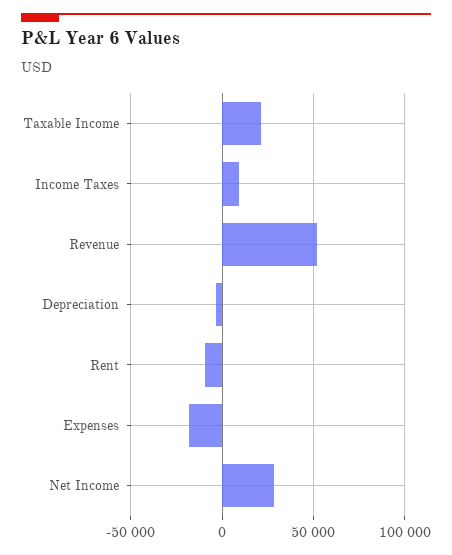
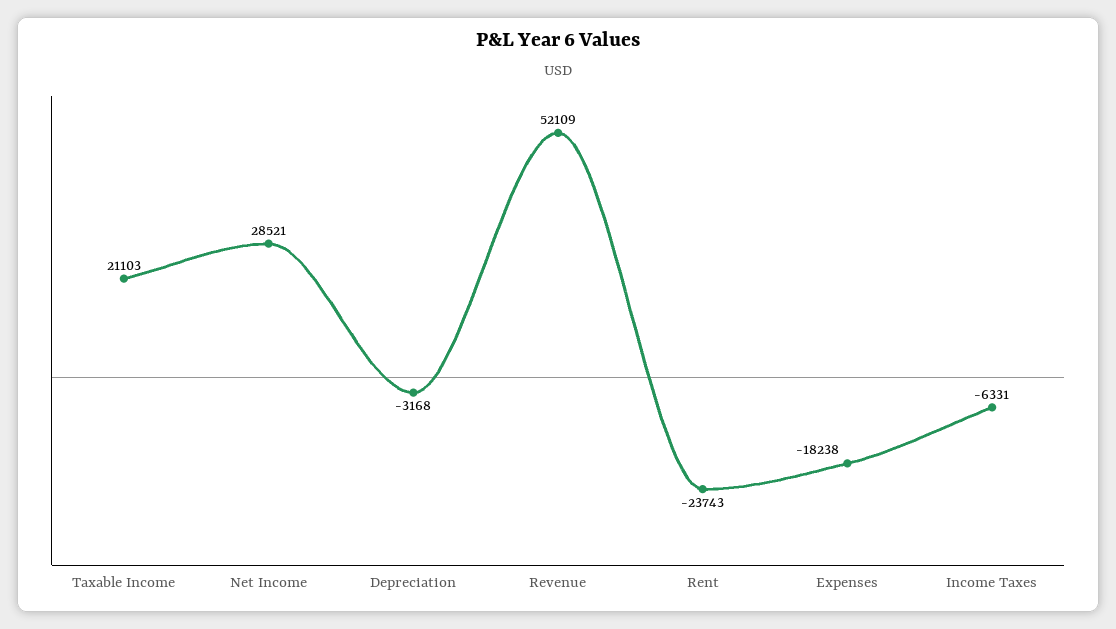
  {
    "Taxable Income": 21103,
-   "Income Taxes": 10000,
+   "Income Taxes": -6331,
    "Revenue": 52109,
    "Depreciation": -3168,
-   "Rent": -10000,
+   "Rent": -23743,
    "Expenses": -18238,
    "Net Income": 28521
  }

